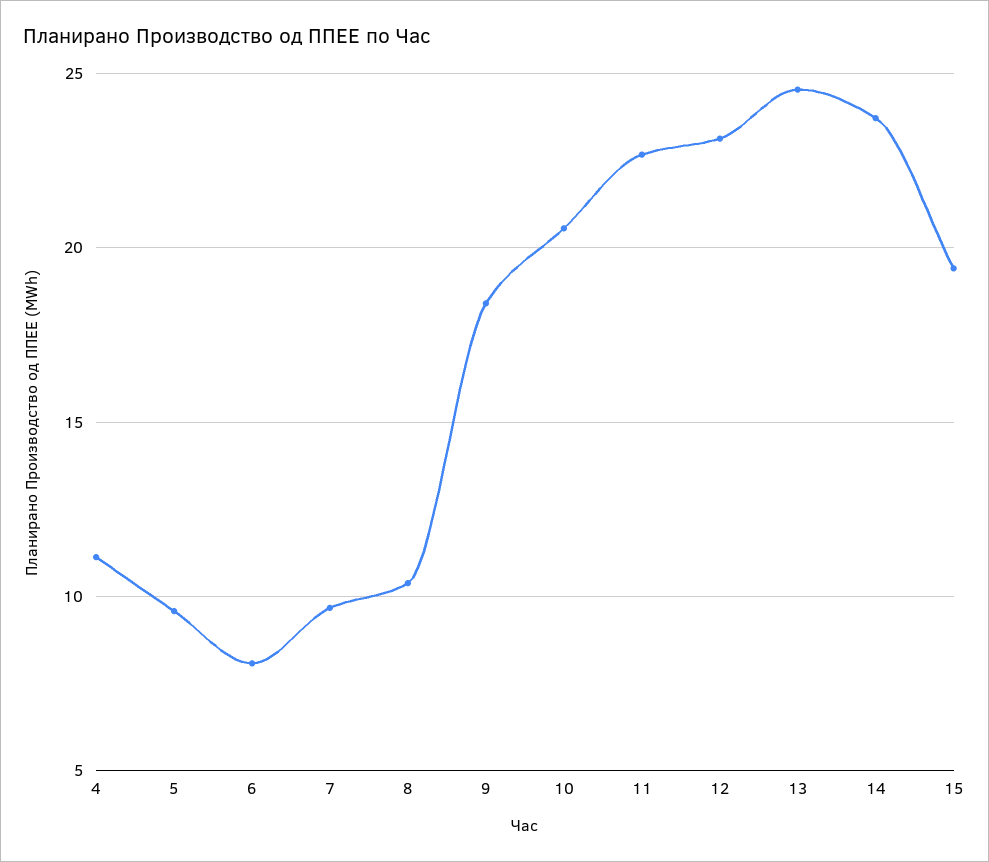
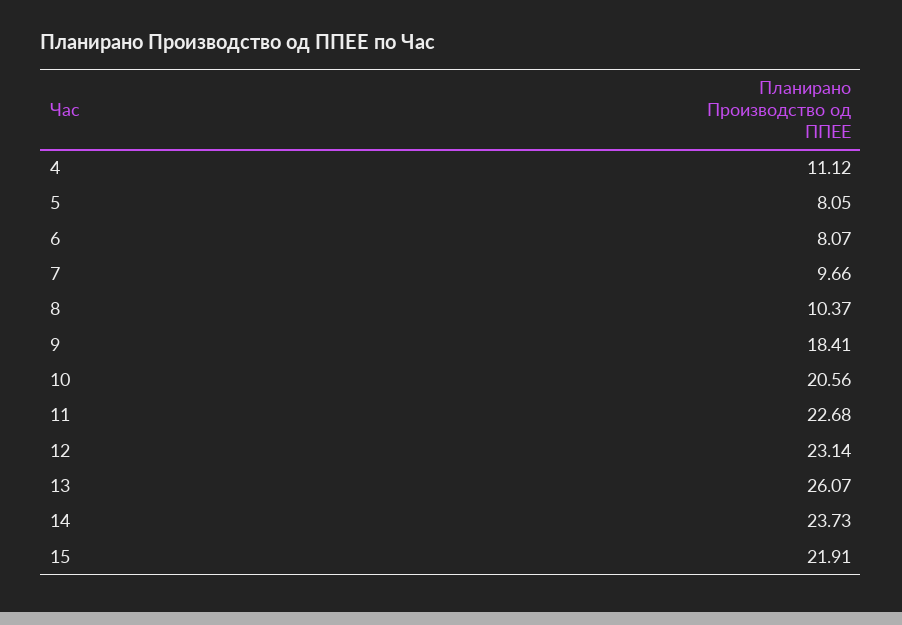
  {
    "4": 11.12,
-   "5": 9.5,
+   "5": 8.05,
    "6": 8.07,
    "7": 9.66,
    "8": 10.37,
    "9": 18.41,
    "10": 20.56,
    "11": 22.68,
    "12": 23.14,
-   "13": 24.5,
+   "13": 26.07,
    "14": 23.73,
-   "15": 19.5
+   "15": 21.91
  }

